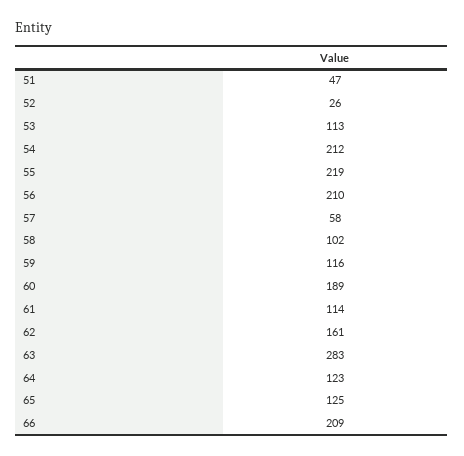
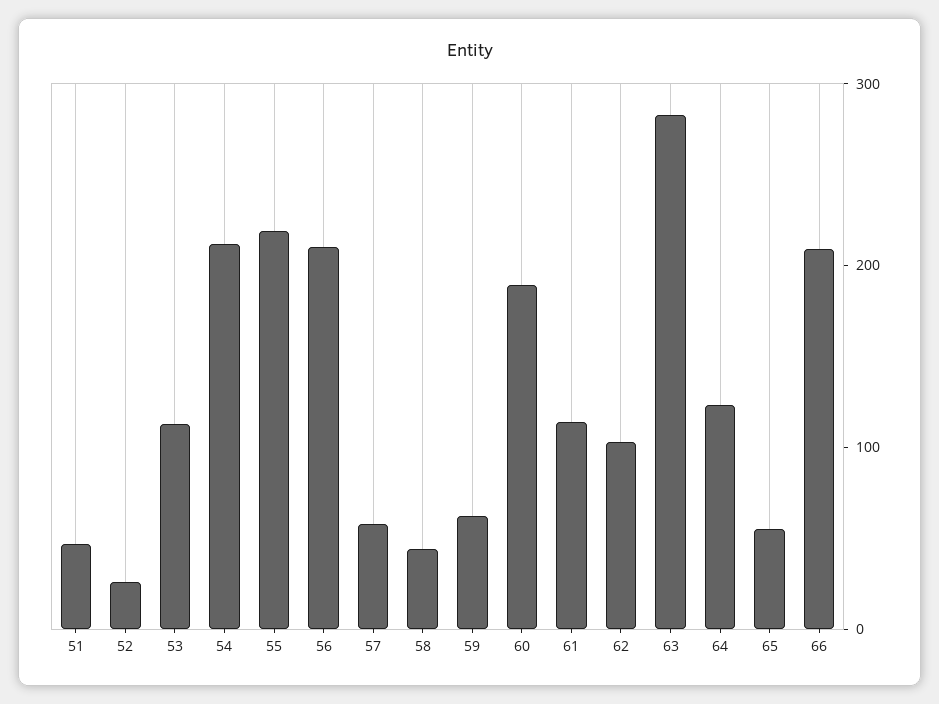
  {
    "51": 47,
    "52": 26,
    "53": 113,
    "54": 212,
    "55": 219,
    "56": 210,
    "57": 58,
-   "58": 102,
+   "58": 40,
-   "59": 116,
+   "59": 60,
    "60": 189,
    "61": 114,
-   "62": 161,
+   "62": 100,
    "63": 283,
    "64": 123,
-   "65": 125,
+   "65": 60,
    "66": 209
  }

